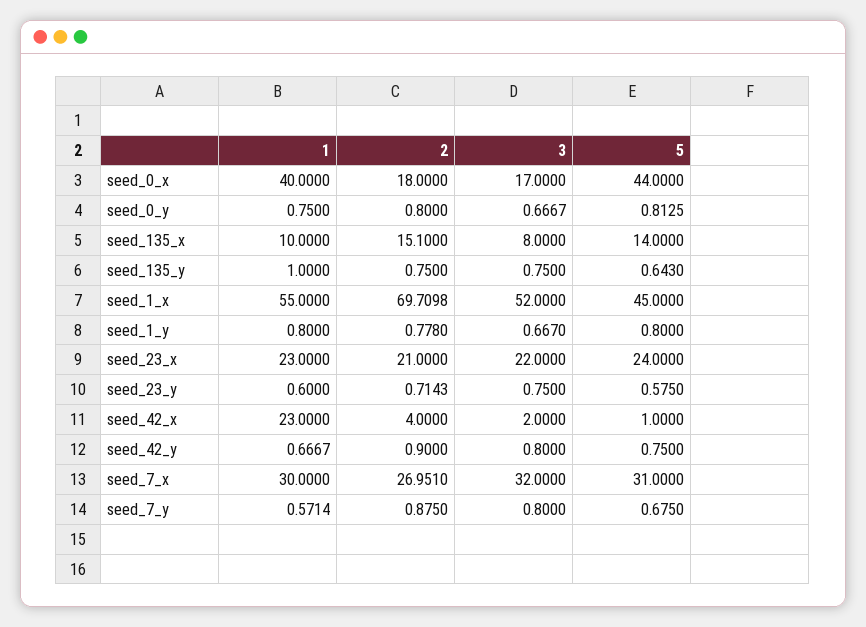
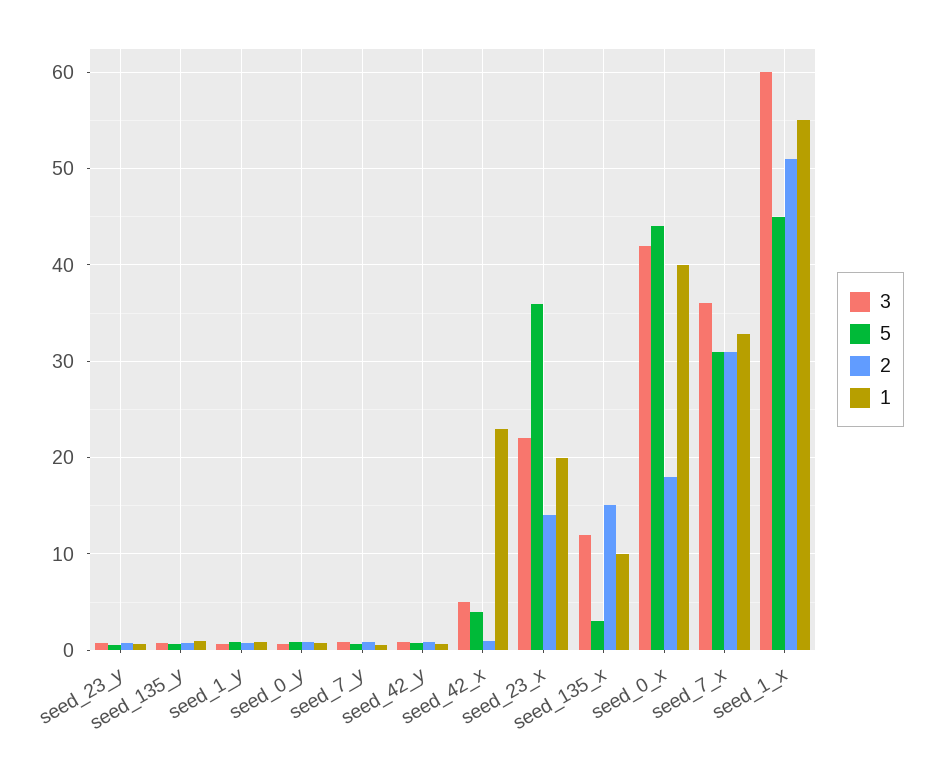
  {
    "1": {
      "seed_0_x": 40,
      "seed_0_y": 0.75,
      "seed_135_x": 10,
      "seed_135_y": 1,
      "seed_1_x": 55,
      "seed_1_y": 0.8,
-     "seed_23_x": 23,
+     "seed_23_x": 20,
      "seed_23_y": 0.6,
      "seed_42_x": 23,
      "seed_42_y": 0.6667,
-     "seed_7_x": 30,
+     "seed_7_x": 33,
      "seed_7_y": 0.5714
    },
    "2": {
      "seed_0_x": 18,
      "seed_0_y": 0.8,
      "seed_135_x": 15.1,
      "seed_135_y": 0.75,
-     "seed_1_x": 69.7098,
+     "seed_1_x": 51,
      "seed_1_y": 0.778,
-     "seed_23_x": 21,
+     "seed_23_x": 14,
      "seed_23_y": 0.7143,
-     "seed_42_x": 4,
+     "seed_42_x": 1,
      "seed_42_y": 0.9,
-     "seed_7_x": 26.951,
+     "seed_7_x": 31,
      "seed_7_y": 0.875
    },
    "3": {
-     "seed_0_x": 17,
+     "seed_0_x": 42,
      "seed_0_y": 0.6667,
-     "seed_135_x": 8,
+     "seed_135_x": 12,
      "seed_135_y": 0.75,
-     "seed_1_x": 52,
+     "seed_1_x": 60,
      "seed_1_y": 0.667,
      "seed_23_x": 22,
      "seed_23_y": 0.75,
-     "seed_42_x": 2,
+     "seed_42_x": 5,
      "seed_42_y": 0.8,
-     "seed_7_x": 32,
+     "seed_7_x": 36,
      "seed_7_y": 0.8
    },
    "5": {
      "seed_0_x": 44,
      "seed_0_y": 0.8125,
-     "seed_135_x": 14,
+     "seed_135_x": 3,
      "seed_135_y": 0.643,
      "seed_1_x": 45,
      "seed_1_y": 0.8,
-     "seed_23_x": 24,
+     "seed_23_x": 36,
      "seed_23_y": 0.575,
-     "seed_42_x": 1,
+     "seed_42_x": 4,
      "seed_42_y": 0.75,
      "seed_7_x": 31,
      "seed_7_y": 0.675
    }
  }

